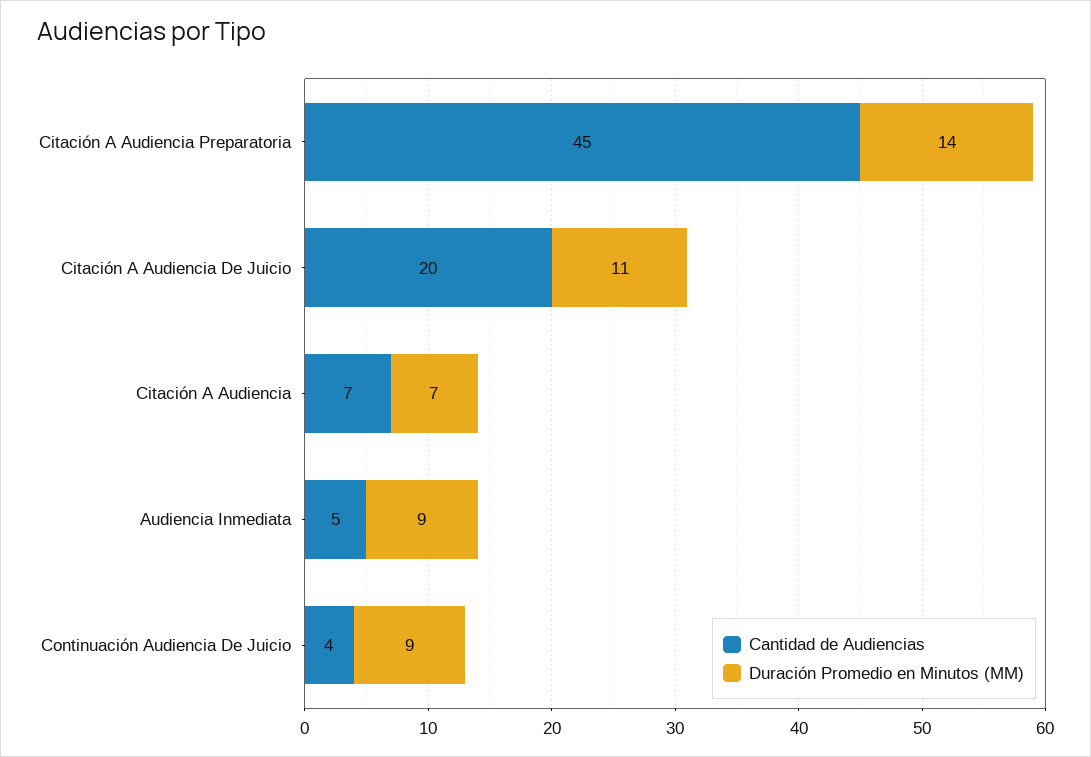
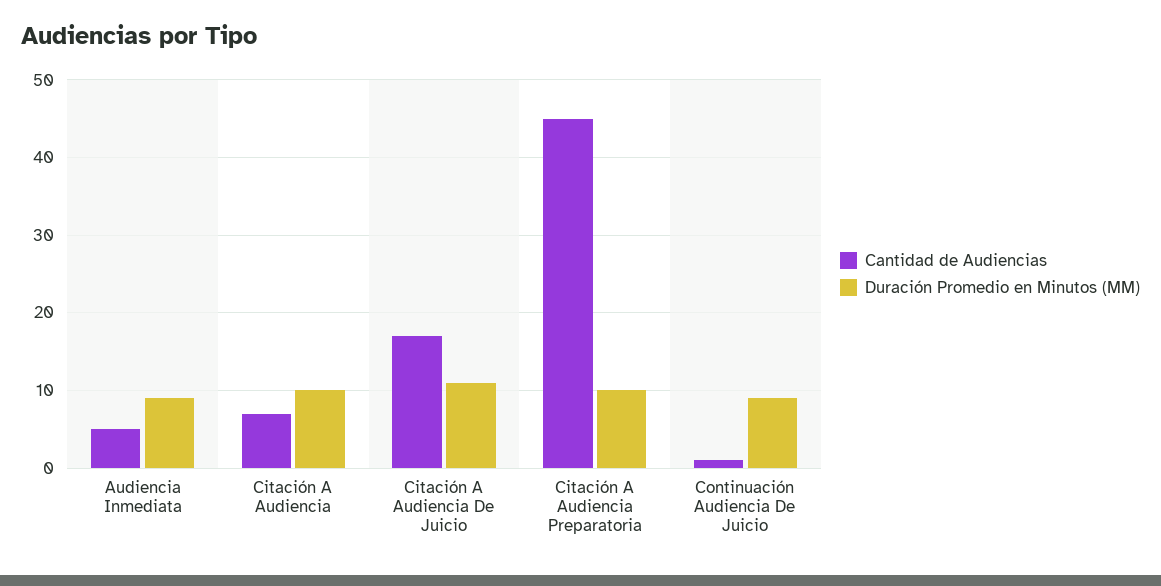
  {
    "Cantidad de Audiencias": {
      "Citación A Audiencia Preparatoria": 45,
-     "Citación A Audiencia De Juicio": 20,
+     "Citación A Audiencia De Juicio": 17,
      "Citación A Audiencia": 7,
      "Audiencia Inmediata": 5,
-     "Continuación Audiencia De Juicio": 4
+     "Continuación Audiencia De Juicio": 1
    },
    "Duración Promedio en Minutos (MM)": {
-     "Citación A Audiencia Preparatoria": 14,
+     "Citación A Audiencia Preparatoria": 10,
      "Citación A Audiencia De Juicio": 11,
-     "Citación A Audiencia": 7,
+     "Citación A Audiencia": 10,
      "Audiencia Inmediata": 9,
      "Continuación Audiencia De Juicio": 9
    }
  }

